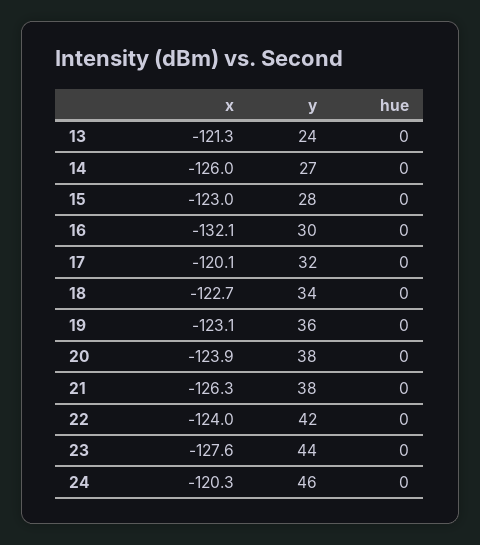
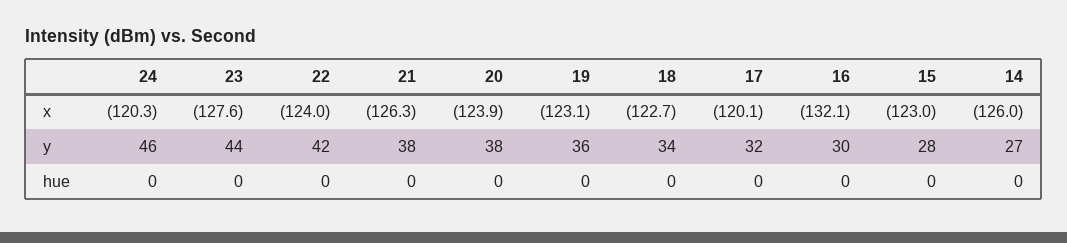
  {
    "x": {
-     "13": -121.3,
      "14": -126,
      "15": -123,
      "16": -132.1,
      "17": -120.1,
      "18": -122.7,
      "19": -123.1,
      "20": -123.9,
      "21": -126.3,
      "22": -124,
      "23": -127.6,
      "24": -120.3
    },
    "y": {
-     "13": 24,
      "14": 27,
      "15": 28,
      "16": 30,
      "17": 32,
      "18": 34,
      "19": 36,
      "20": 38,
      "21": 38,
      "22": 42,
      "23": 44,
      "24": 46
    },
    "hue": {
-     "13": 0,
      "14": 0,
      "15": 0,
      "16": 0,
      "17": 0,
      "18": 0,
      "19": 0,
      "20": 0,
      "21": 0,
      "22": 0,
      "23": 0,
      "24": 0
    }
  }

